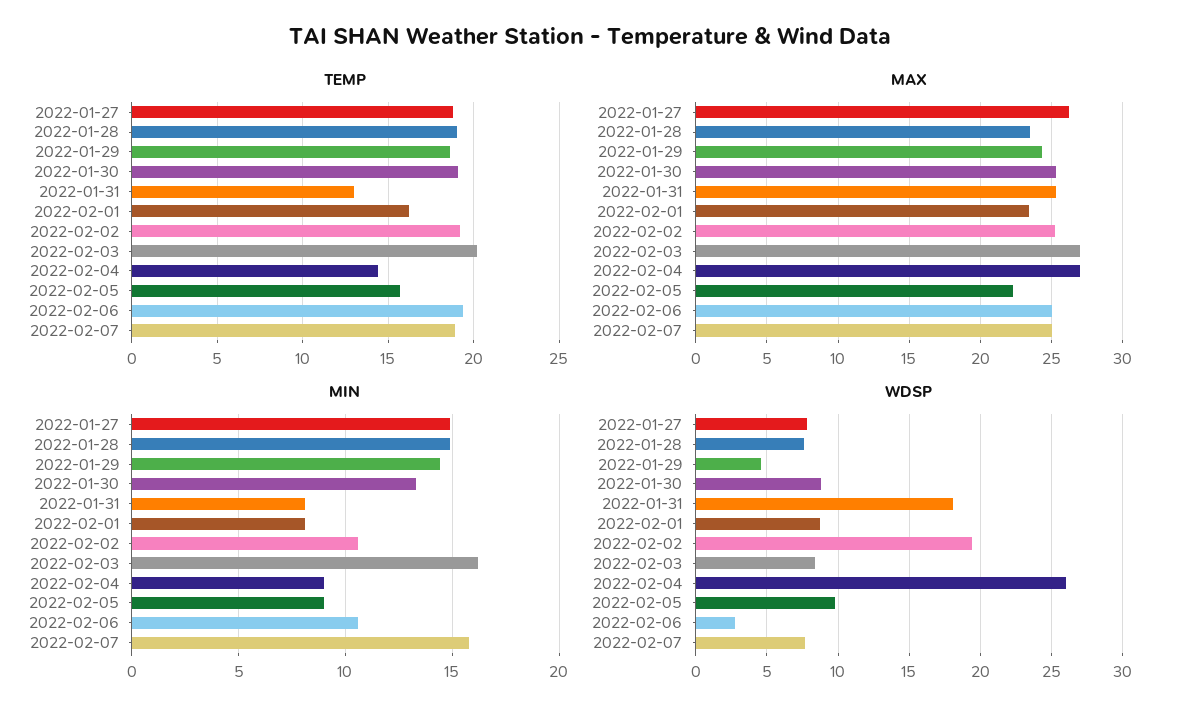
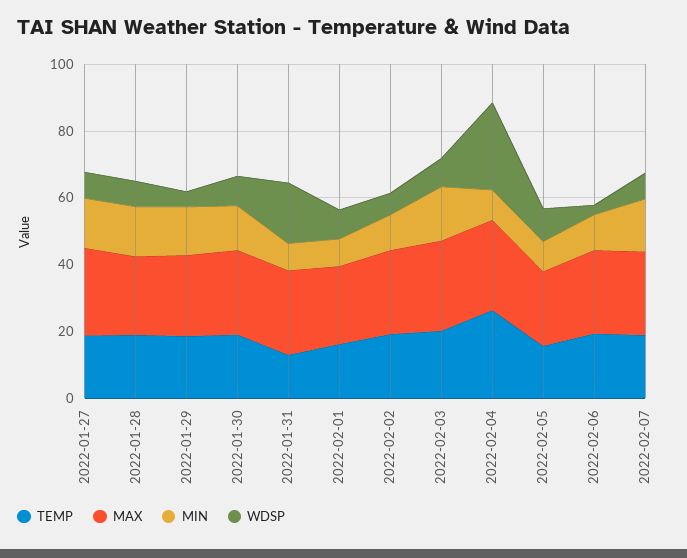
  {
    "TEMP": {
      "2022-01-27": 19,
      "2022-01-28": 19,
      "2022-01-29": 18.5,
      "2022-01-30": 19,
      "2022-01-31": 13,
      "2022-02-01": 16,
      "2022-02-02": 19,
      "2022-02-03": 20,
-     "2022-02-04": 14.5,
+     "2022-02-04": 25,
      "2022-02-05": 15.5,
      "2022-02-06": 19.5,
      "2022-02-07": 19
    },
    "MAX": {
      "2022-01-27": 26,
      "2022-01-28": 23.5,
      "2022-01-29": 24.5,
      "2022-01-30": 25.5,
      "2022-01-31": 25.5,
      "2022-02-01": 23.5,
      "2022-02-02": 25,
      "2022-02-03": 27,
      "2022-02-04": 27,
      "2022-02-05": 22.5,
      "2022-02-06": 25,
      "2022-02-07": 25
    },
    "MIN": {
      "2022-01-27": 15,
      "2022-01-28": 15,
      "2022-01-29": 14.5,
      "2022-01-30": 13.5,
      "2022-01-31": 8,
      "2022-02-01": 8,
      "2022-02-02": 10.5,
      "2022-02-03": 16,
      "2022-02-04": 9,
      "2022-02-05": 9,
      "2022-02-06": 10.5,
      "2022-02-07": 16
    },
    "WDSP": {
      "2022-01-27": 8,
      "2022-01-28": 7.5,
      "2022-01-29": 4.5,
      "2022-01-30": 9,
      "2022-01-31": 18,
      "2022-02-01": 8.5,
-     "2022-02-02": 19.5,
+     "2022-02-02": 5,
      "2022-02-03": 8.5,
      "2022-02-04": 26,
      "2022-02-05": 10,
      "2022-02-06": 3,
      "2022-02-07": 7.5
    }
  }

